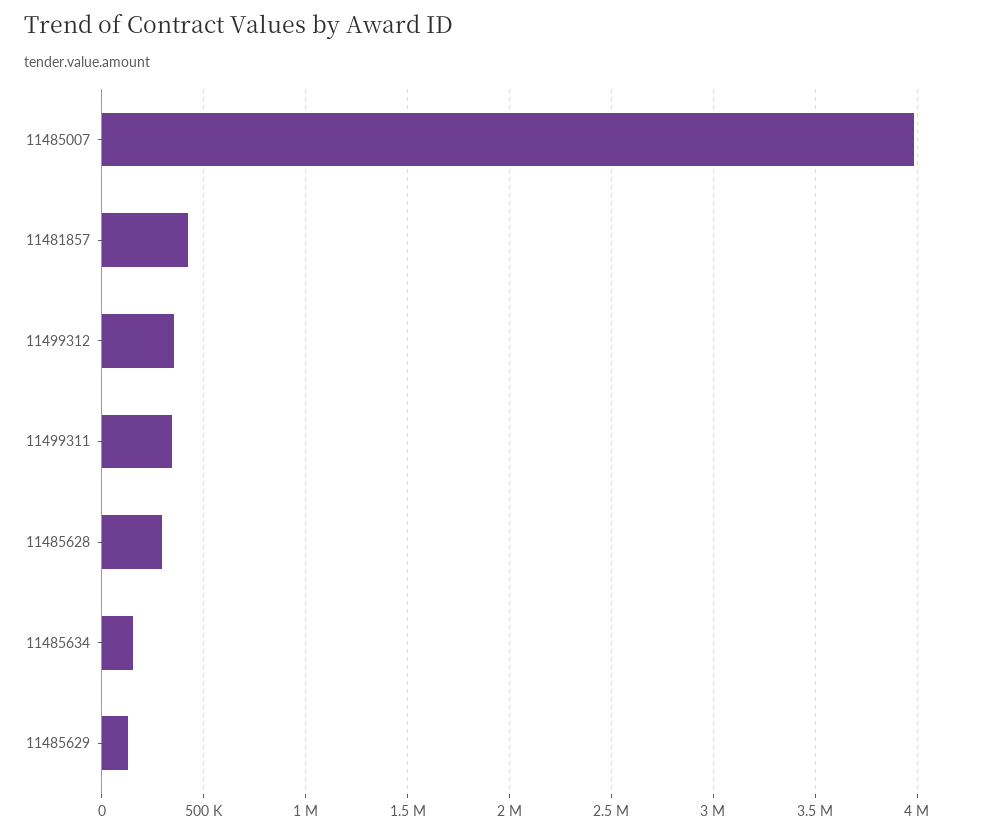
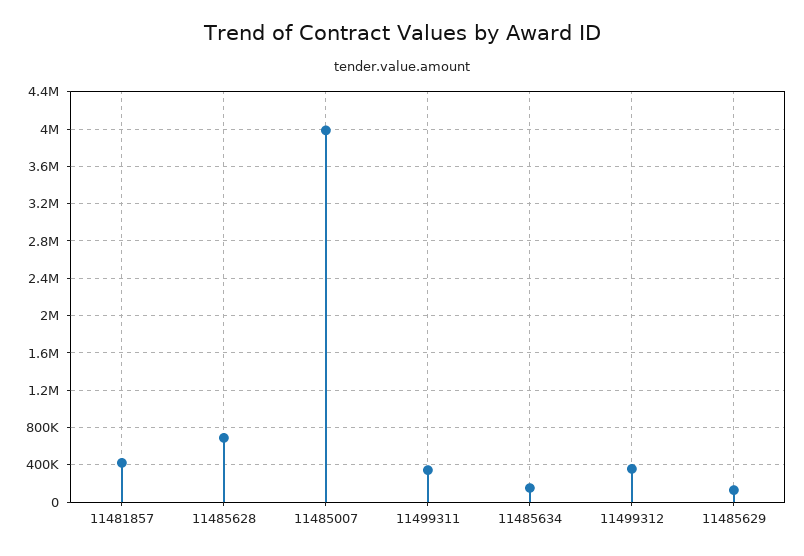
  {
    "11485007": 4000000,
    "11481857": 400000,
    "11499312": 350000,
    "11499311": 350000,
-   "11485628": 300000,
+   "11485628": 700000,
    "11485634": 150000,
    "11485629": 150000
  }

